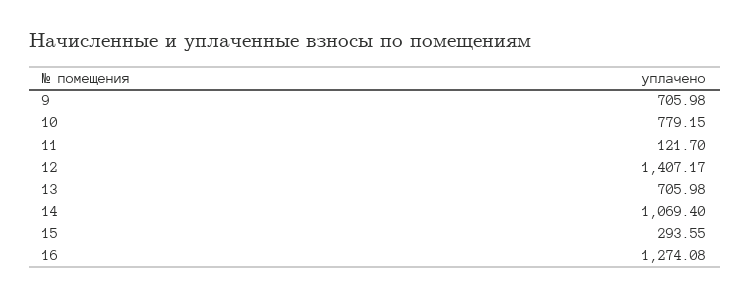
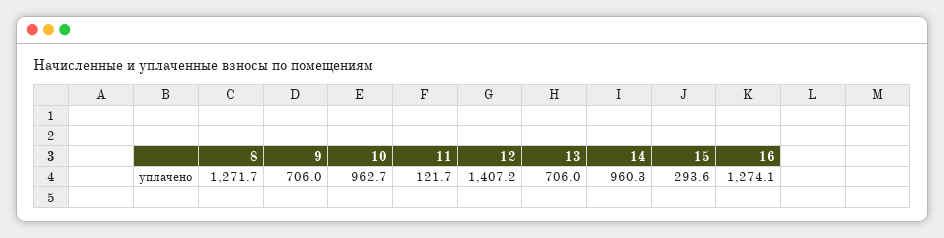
  {
    "9": 705.98,
-   "10": 779.15,
+   "10": 962.7,
    "11": 121.7,
    "12": 1407.17,
    "13": 705.98,
-   "14": 1069.4,
+   "14": 960.3,
    "15": 293.55,
-   "16": 1274.08
+   "16": 1274.08,
+   "8": 1271.7
  }

